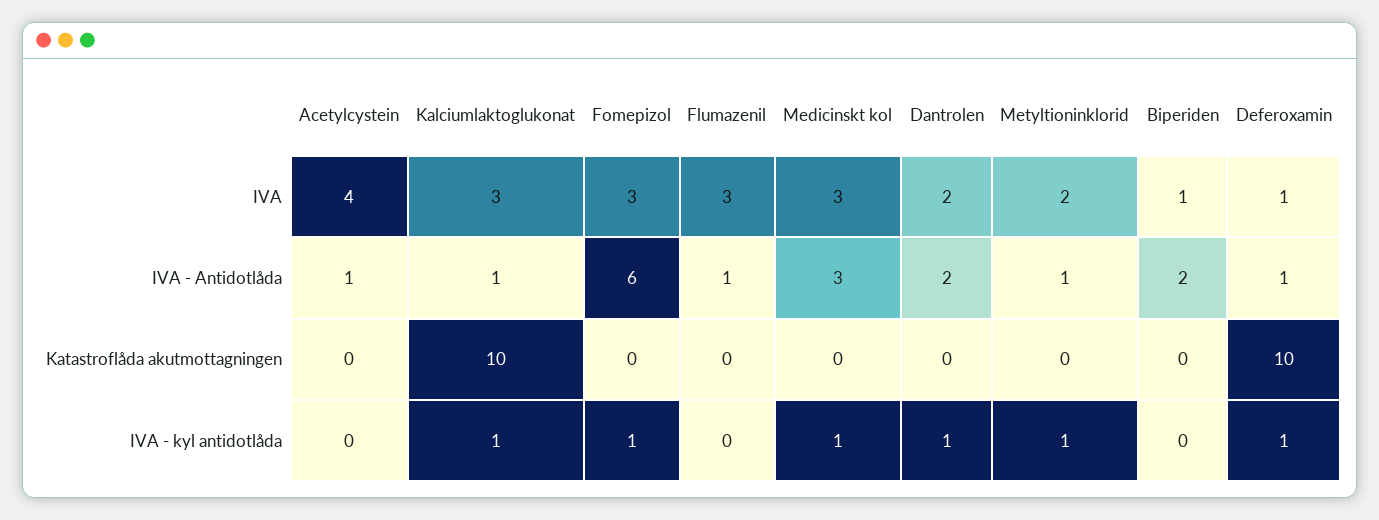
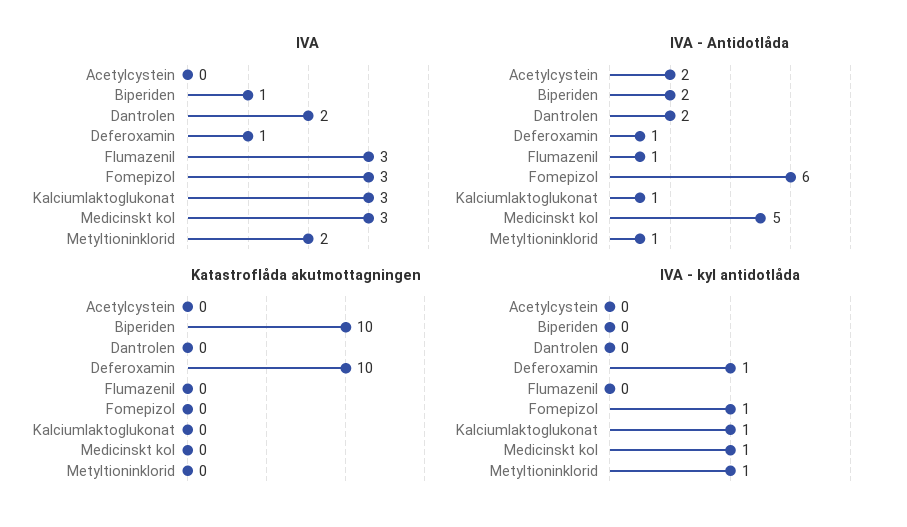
  {
    "IVA": {
-     "Acetylcystein": 4,
+     "Acetylcystein": 0,
      "Kalciumlaktoglukonat": 3,
      "Fomepizol": 3,
      "Flumazenil": 3,
      "Medicinskt kol": 3,
      "Dantrolen": 2,
      "Metyltioninklorid": 2,
      "Biperiden": 1,
      "Deferoxamin": 1
    },
    "IVA - Antidotlåda": {
-     "Acetylcystein": 1,
+     "Acetylcystein": 2,
      "Kalciumlaktoglukonat": 1,
      "Fomepizol": 6,
      "Flumazenil": 1,
-     "Medicinskt kol": 3,
+     "Medicinskt kol": 5,
      "Dantrolen": 2,
      "Metyltioninklorid": 1,
      "Biperiden": 2,
      "Deferoxamin": 1
    },
    "Katastroflåda akutmottagningen": {
      "Acetylcystein": 0,
-     "Kalciumlaktoglukonat": 10,
+     "Kalciumlaktoglukonat": 0,
      "Fomepizol": 0,
      "Flumazenil": 0,
      "Medicinskt kol": 0,
      "Dantrolen": 0,
      "Metyltioninklorid": 0,
-     "Biperiden": 0,
+     "Biperiden": 10,
      "Deferoxamin": 10
    },
    "IVA - kyl antidotlåda": {
      "Acetylcystein": 0,
      "Kalciumlaktoglukonat": 1,
      "Fomepizol": 1,
      "Flumazenil": 0,
      "Medicinskt kol": 1,
-     "Dantrolen": 1,
+     "Dantrolen": 0,
      "Metyltioninklorid": 1,
      "Biperiden": 0,
      "Deferoxamin": 1
    }
  }

